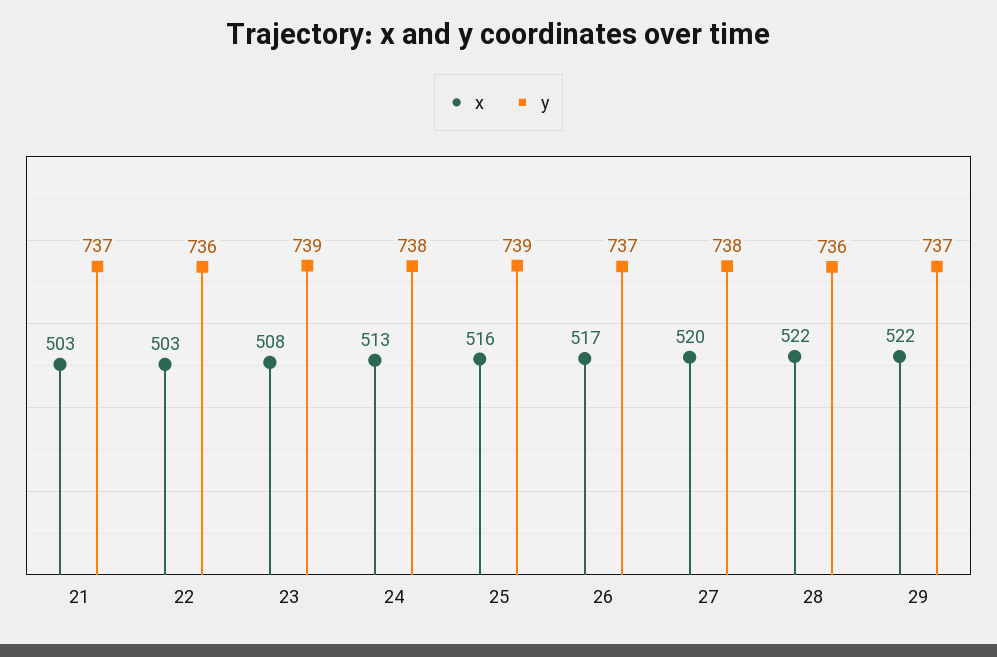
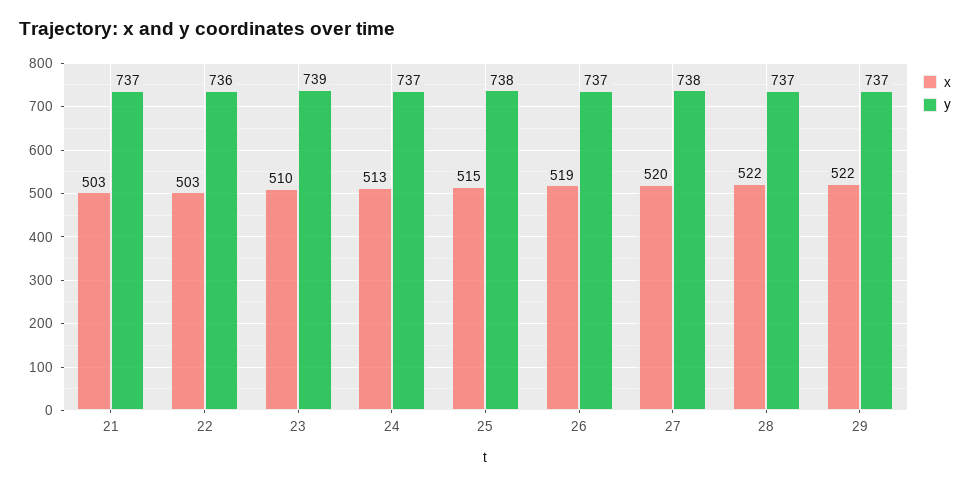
  {
    "x": {
      "21": 503,
      "22": 503,
-     "23": 508,
+     "23": 510,
      "24": 513,
-     "25": 516,
+     "25": 515,
-     "26": 517,
+     "26": 519,
      "27": 520,
      "28": 522,
      "29": 522
    },
    "y": {
      "21": 737,
      "22": 736,
      "23": 739,
-     "24": 738,
+     "24": 737,
-     "25": 739,
+     "25": 738,
      "26": 737,
      "27": 738,
-     "28": 736,
+     "28": 737,
      "29": 737
    }
  }

